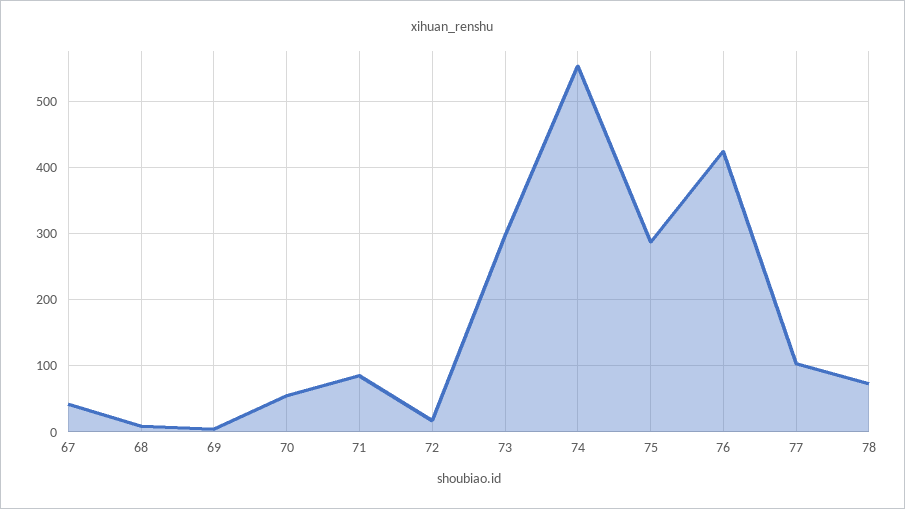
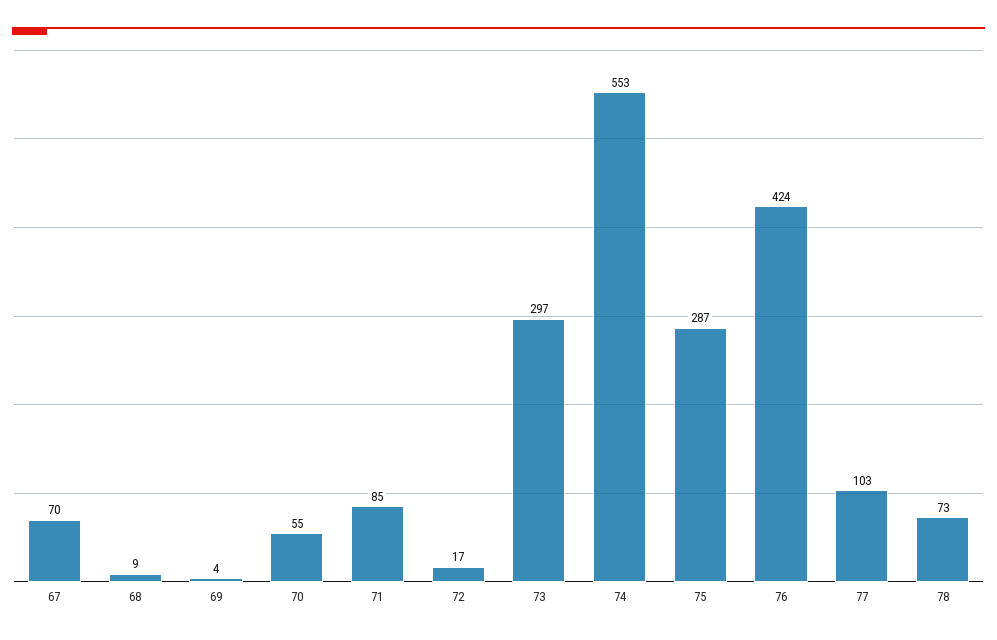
  {
-   "67": 40,
+   "67": 70,
    "68": 9,
    "69": 4,
    "70": 55,
    "71": 85,
    "72": 17,
    "73": 297,
    "74": 553,
    "75": 287,
    "76": 424,
    "77": 103,
    "78": 73
  }

